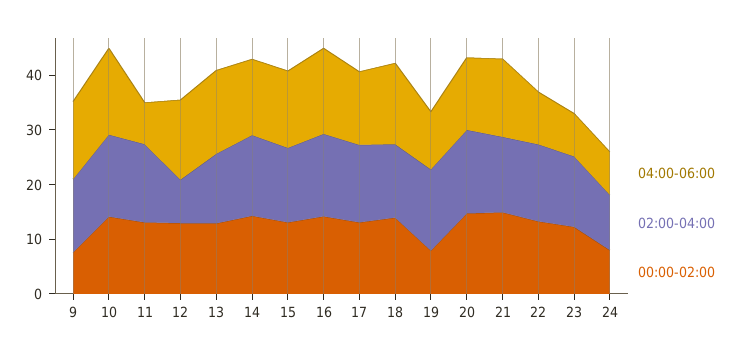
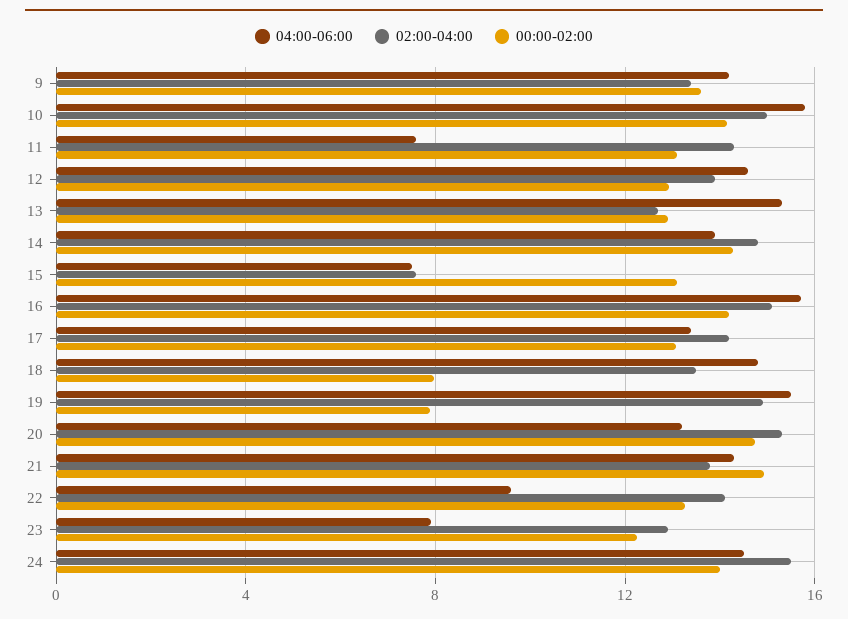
  {
    "04:00-06:00": {
      "9": 14,
      "10": 16,
      "11": 7.5,
      "12": 14.5,
      "13": 15.5,
      "14": 14,
-     "15": 14,
+     "15": 7.5,
      "16": 15.5,
      "17": 13.5,
      "18": 15,
-     "19": 10,
+     "19": 15.5,
      "20": 13,
      "21": 14.5,
      "22": 9.5,
      "23": 8,
-     "24": 8
+     "24": 14.5
    },
    "02:00-04:00": {
      "9": 13.5,
      "10": 15,
      "11": 14.5,
-     "12": 8,
+     "12": 14,
      "13": 12.5,
      "14": 15,
-     "15": 14,
+     "15": 7.5,
      "16": 15,
      "17": 14,
      "18": 13.5,
      "19": 15,
      "20": 15.5,
      "21": 14,
      "22": 14,
      "23": 13,
-     "24": 10
+     "24": 15.5
    },
    "00:00-02:00": {
-     "9": 8,
+     "9": 13.5,
      "10": 14,
      "11": 13,
      "12": 13,
      "13": 13,
      "14": 14.5,
      "15": 13,
      "16": 14,
      "17": 13,
-     "18": 14,
+     "18": 8,
      "19": 8,
      "20": 14.5,
      "21": 15,
      "22": 13.5,
      "23": 12.5,
-     "24": 8
+     "24": 14
    }
  }

